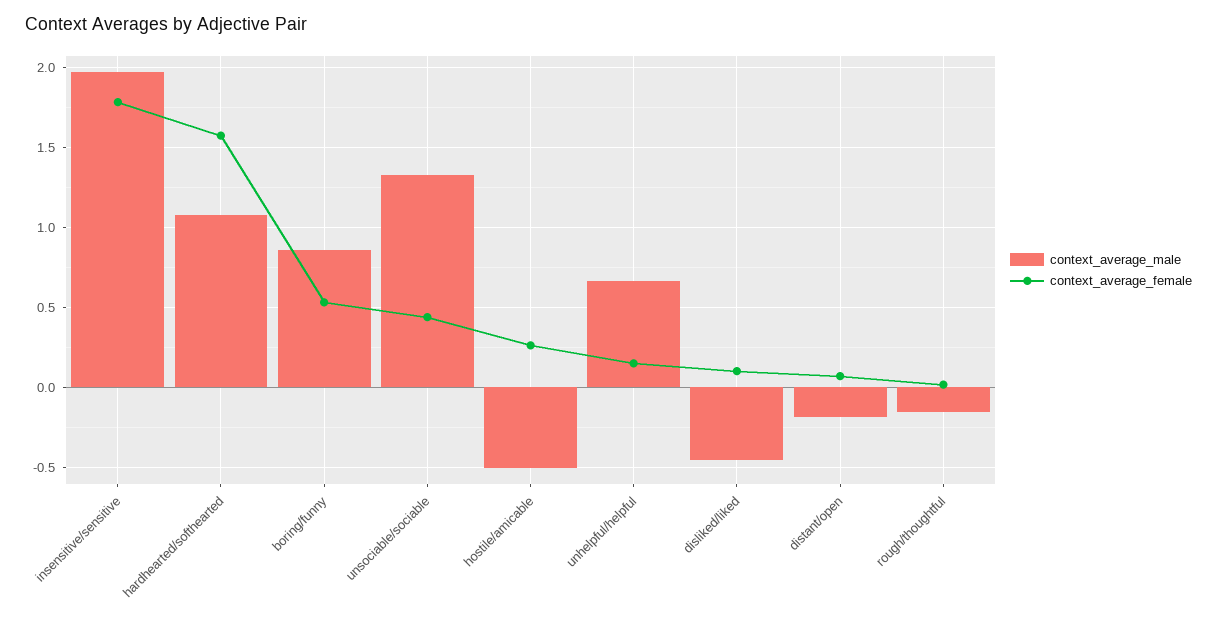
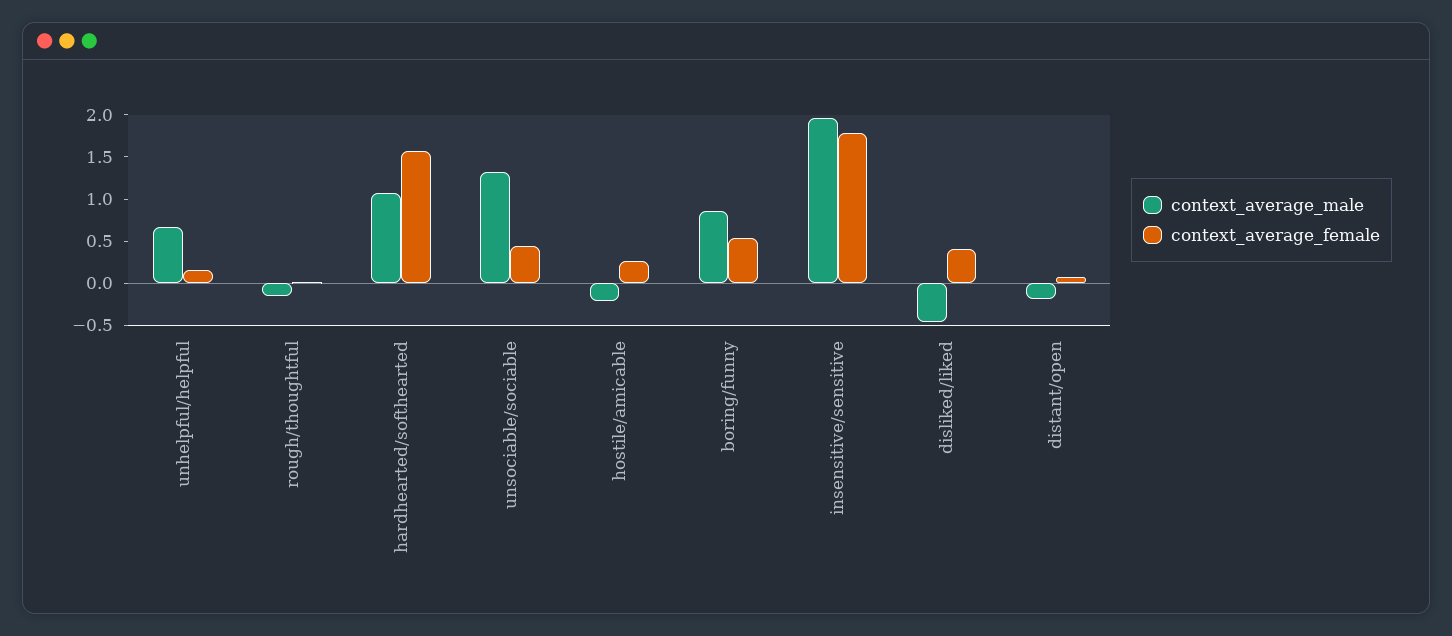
  {
    "context_average_male": {
      "insensitive/sensitive": 1.95,
      "hardhearted/softhearted": 1.1,
      "boring/funny": 0.85,
      "unsociable/sociable": 1.35,
-     "hostile/amicable": -0.5,
+     "hostile/amicable": -0.2,
      "unhelpful/helpful": 0.65,
      "disliked/liked": -0.45,
      "distant/open": -0.2,
      "rough/thoughtful": -0.15
    },
    "context_average_female": {
      "insensitive/sensitive": 1.8,
      "hardhearted/softhearted": 1.55,
      "boring/funny": 0.55,
      "unsociable/sociable": 0.45,
      "hostile/amicable": 0.25,
      "unhelpful/helpful": 0.15,
-     "disliked/liked": 0.1,
+     "disliked/liked": 0.4,
      "distant/open": 0.05,
      "rough/thoughtful": 0
    }
  }

